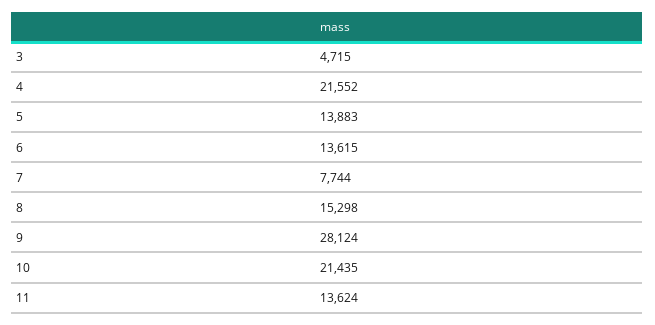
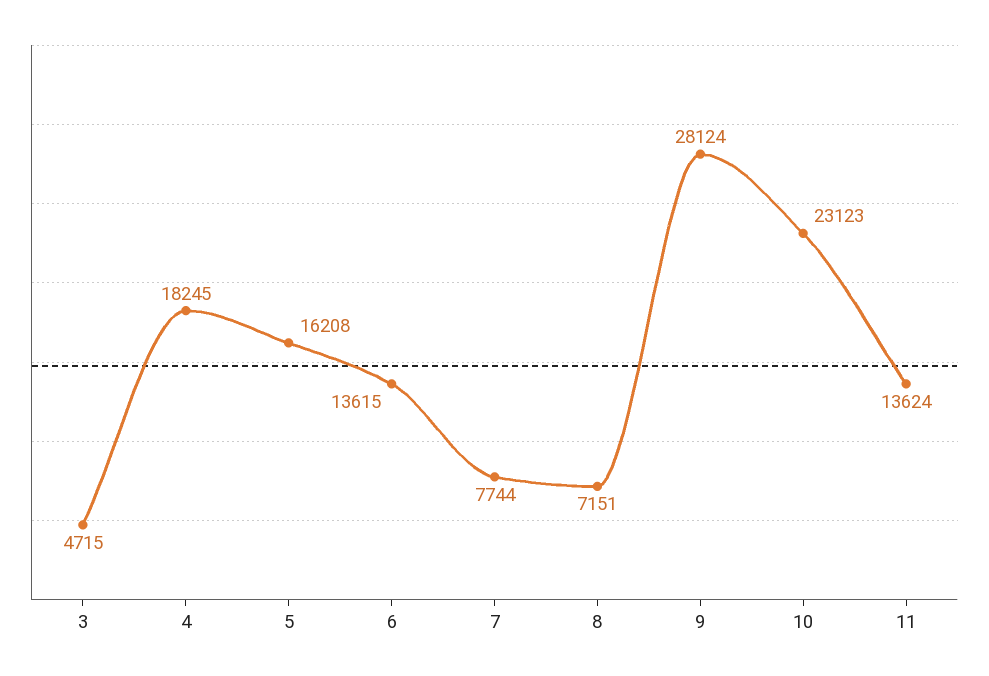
  {
    "3": 4715,
-   "4": 21552,
+   "4": 18245,
-   "5": 13883,
+   "5": 16208,
    "6": 13615,
    "7": 7744,
-   "8": 15298,
+   "8": 7151,
    "9": 28124,
-   "10": 21435,
+   "10": 23123,
    "11": 13624
  }

